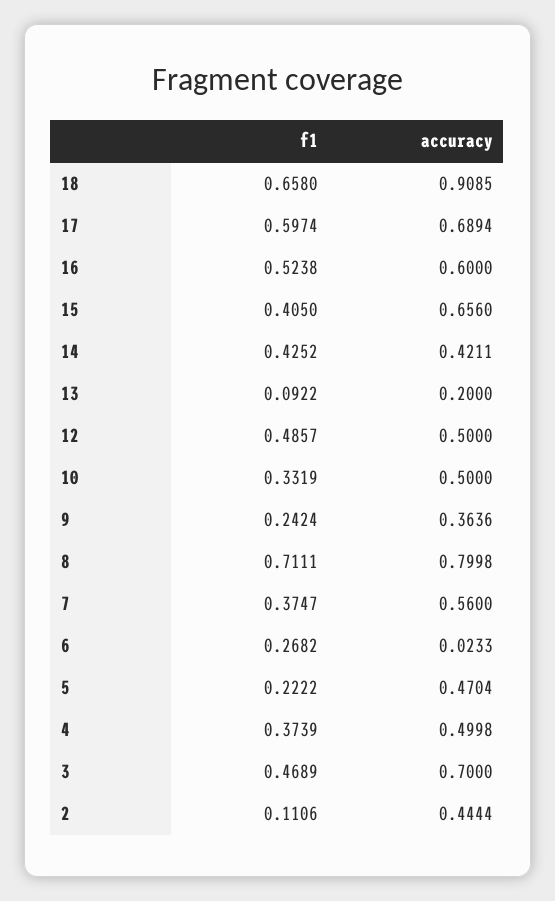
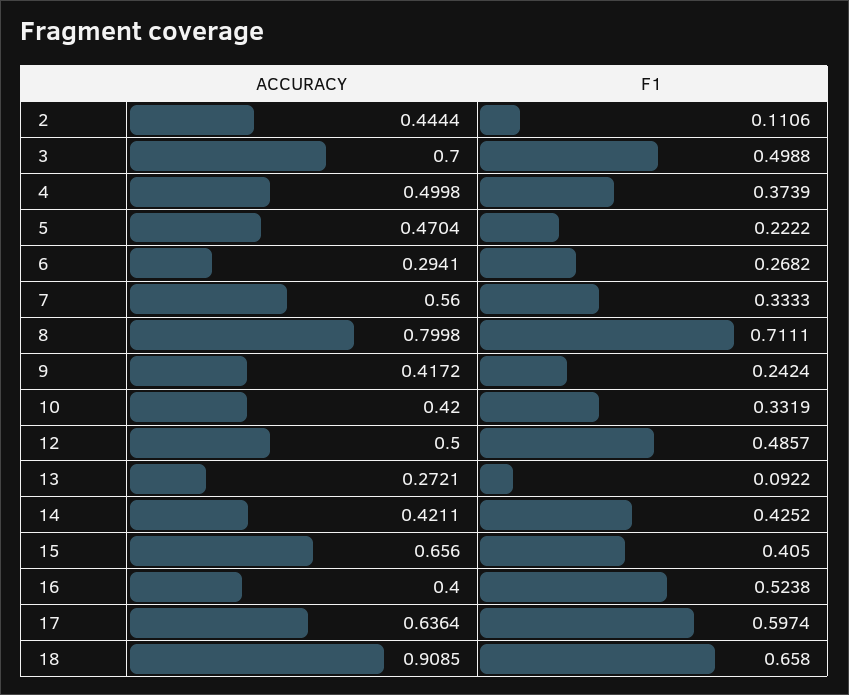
  {
    "f1": {
      "18": 0.658,
      "17": 0.5974,
      "16": 0.5238,
      "15": 0.405,
      "14": 0.4252,
      "13": 0.0922,
      "12": 0.4857,
      "10": 0.3319,
      "9": 0.2424,
      "8": 0.7111,
-     "7": 0.3747,
+     "7": 0.3333,
      "6": 0.2682,
      "5": 0.2222,
      "4": 0.3739,
-     "3": 0.4689,
+     "3": 0.4988,
      "2": 0.1106
    },
    "accuracy": {
      "18": 0.9085,
-     "17": 0.6894,
+     "17": 0.6364,
-     "16": 0.6,
+     "16": 0.4,
      "15": 0.656,
      "14": 0.4211,
-     "13": 0.2,
+     "13": 0.2721,
      "12": 0.5,
-     "10": 0.5,
+     "10": 0.42,
-     "9": 0.3636,
+     "9": 0.4172,
      "8": 0.7998,
      "7": 0.56,
-     "6": 0.0233,
+     "6": 0.2941,
      "5": 0.4704,
      "4": 0.4998,
      "3": 0.7,
      "2": 0.4444
    }
  }

